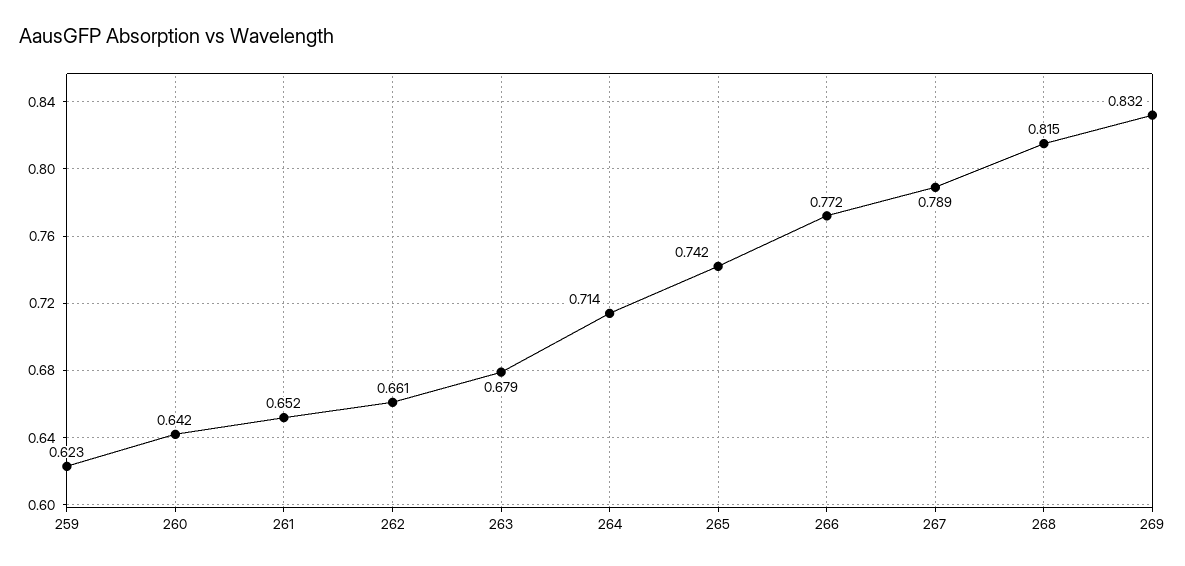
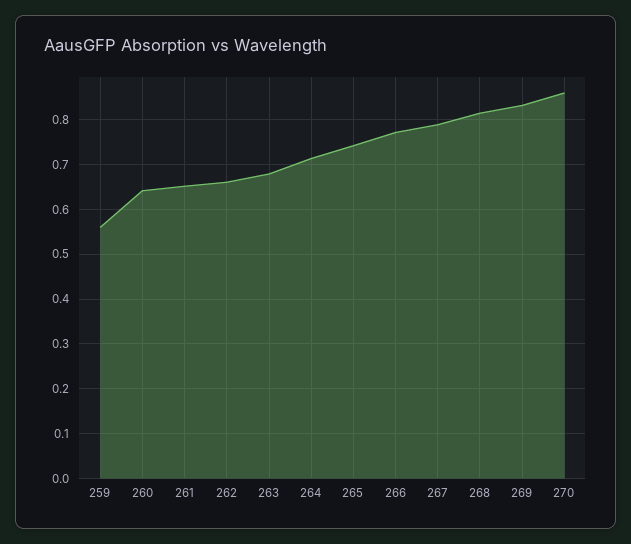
  {
-   "259": 0.623,
+   "259": 0.56,
    "260": 0.642,
    "261": 0.652,
    "262": 0.661,
    "263": 0.679,
    "264": 0.714,
    "265": 0.742,
    "266": 0.772,
    "267": 0.789,
    "268": 0.815,
-   "269": 0.832
+   "269": 0.832,
+   "270": 0.86
  }

